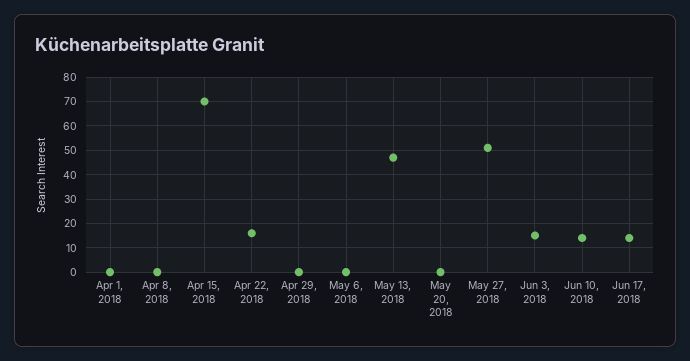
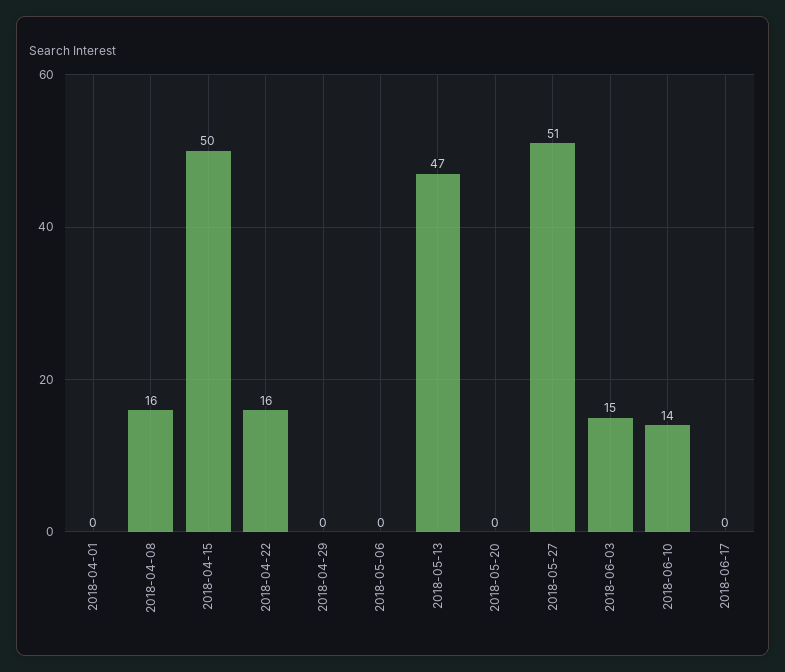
  {
    "Apr 1, 2018": 0,
-   "Apr 8, 2018": 0,
+   "Apr 8, 2018": 16,
-   "Apr 15, 2018": 70,
+   "Apr 15, 2018": 50,
    "Apr 22, 2018": 16,
    "Apr 29, 2018": 0,
    "May 6, 2018": 0,
    "May 13, 2018": 47,
    "May 20, 2018": 0,
    "May 27, 2018": 51,
    "Jun 3, 2018": 15,
    "Jun 10, 2018": 14,
-   "Jun 17, 2018": 15
+   "Jun 17, 2018": 0
  }

